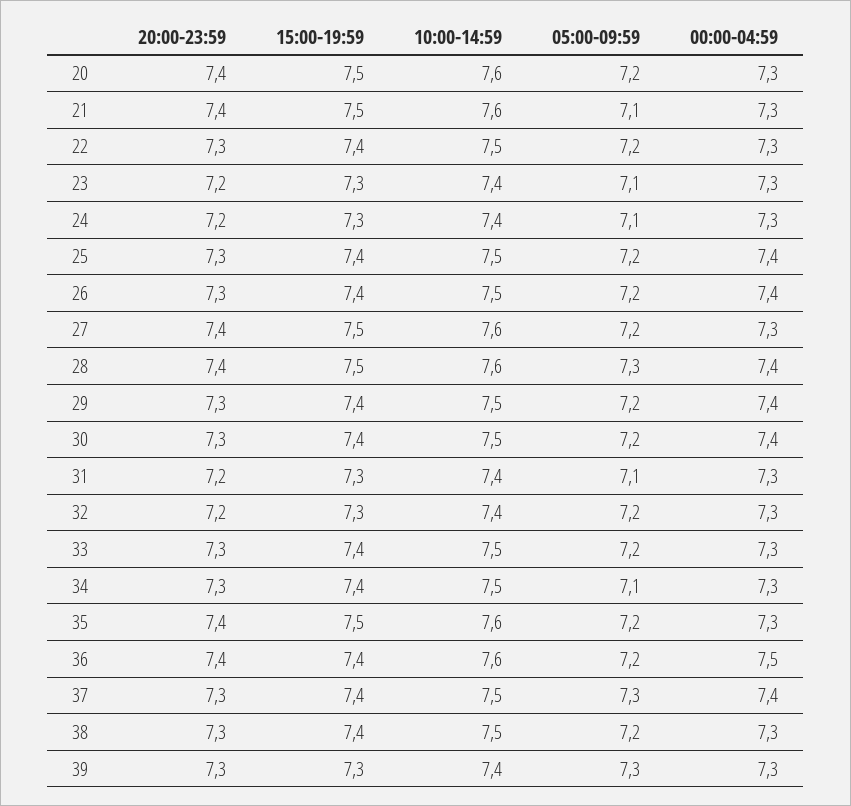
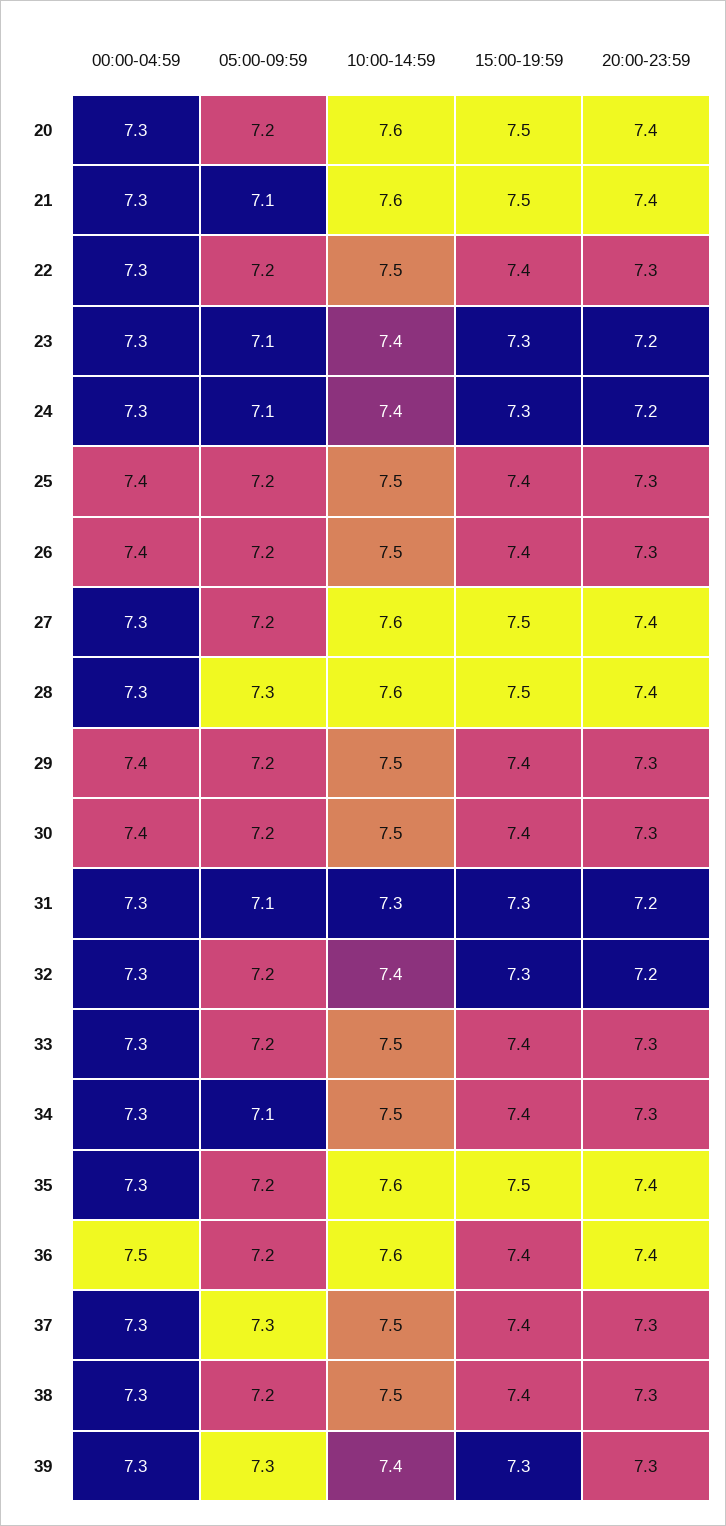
  {
    "20:00-23:59": {
      "20": 7.4,
      "21": 7.4,
      "22": 7.3,
      "23": 7.2,
      "24": 7.2,
      "25": 7.3,
      "26": 7.3,
      "27": 7.4,
      "28": 7.4,
      "29": 7.3,
      "30": 7.3,
      "31": 7.2,
      "32": 7.2,
      "33": 7.3,
      "34": 7.3,
      "35": 7.4,
      "36": 7.4,
      "37": 7.3,
      "38": 7.3,
      "39": 7.3
    },
    "15:00-19:59": {
      "20": 7.5,
      "21": 7.5,
      "22": 7.4,
      "23": 7.3,
      "24": 7.3,
      "25": 7.4,
      "26": 7.4,
      "27": 7.5,
      "28": 7.5,
      "29": 7.4,
      "30": 7.4,
      "31": 7.3,
      "32": 7.3,
      "33": 7.4,
      "34": 7.4,
      "35": 7.5,
      "36": 7.4,
      "37": 7.4,
      "38": 7.4,
      "39": 7.3
    },
    "10:00-14:59": {
      "20": 7.6,
      "21": 7.6,
      "22": 7.5,
      "23": 7.4,
      "24": 7.4,
      "25": 7.5,
      "26": 7.5,
      "27": 7.6,
      "28": 7.6,
      "29": 7.5,
      "30": 7.5,
-     "31": 7.4,
+     "31": 7.3,
      "32": 7.4,
      "33": 7.5,
      "34": 7.5,
      "35": 7.6,
      "36": 7.6,
      "37": 7.5,
      "38": 7.5,
      "39": 7.4
    },
    "05:00-09:59": {
      "20": 7.2,
      "21": 7.1,
      "22": 7.2,
      "23": 7.1,
      "24": 7.1,
      "25": 7.2,
      "26": 7.2,
      "27": 7.2,
      "28": 7.3,
      "29": 7.2,
      "30": 7.2,
      "31": 7.1,
      "32": 7.2,
      "33": 7.2,
      "34": 7.1,
      "35": 7.2,
      "36": 7.2,
      "37": 7.3,
      "38": 7.2,
      "39": 7.3
    },
    "00:00-04:59": {
      "20": 7.3,
      "21": 7.3,
      "22": 7.3,
      "23": 7.3,
      "24": 7.3,
      "25": 7.4,
      "26": 7.4,
      "27": 7.3,
-     "28": 7.4,
+     "28": 7.3,
      "29": 7.4,
      "30": 7.4,
      "31": 7.3,
      "32": 7.3,
      "33": 7.3,
      "34": 7.3,
      "35": 7.3,
      "36": 7.5,
-     "37": 7.4,
+     "37": 7.3,
      "38": 7.3,
      "39": 7.3
    }
  }

